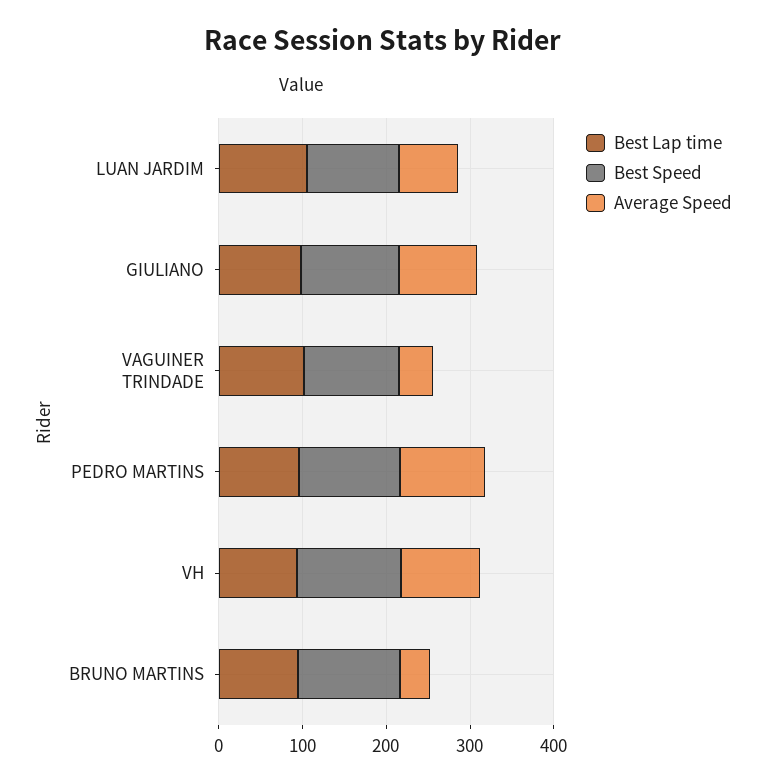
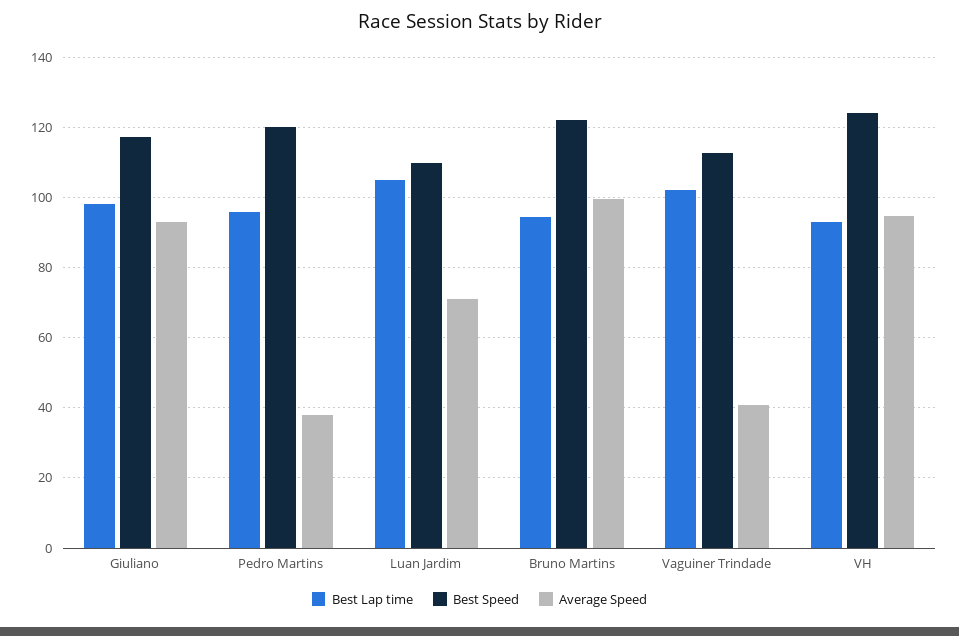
  {
    "Best Lap time": {
      "LUAN JARDIM": 104,
      "GIULIANO": 98,
      "VAGUINER TRINDADE": 102,
      "PEDRO MARTINS": 96,
      "VH": 92,
      "BRUNO MARTINS": 94
    },
    "Best Speed": {
      "LUAN JARDIM": 110,
      "GIULIANO": 118,
      "VAGUINER TRINDADE": 112,
      "PEDRO MARTINS": 120,
      "VH": 124,
      "BRUNO MARTINS": 122
    },
    "Average Speed": {
      "LUAN JARDIM": 72,
      "GIULIANO": 94,
      "VAGUINER TRINDADE": 40,
-     "PEDRO MARTINS": 100,
+     "PEDRO MARTINS": 38,
      "VH": 94,
-     "BRUNO MARTINS": 40
+     "BRUNO MARTINS": 100
    }
  }

